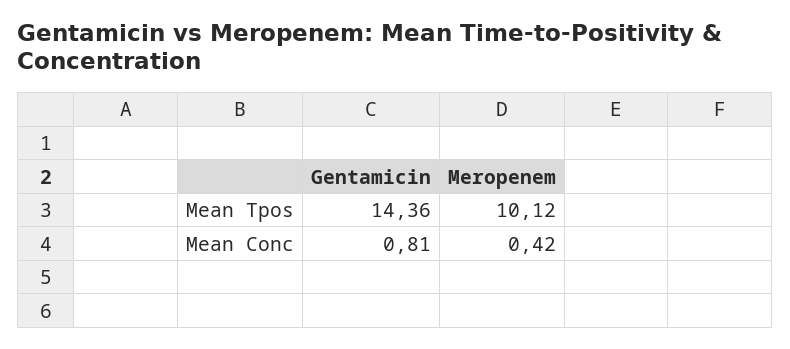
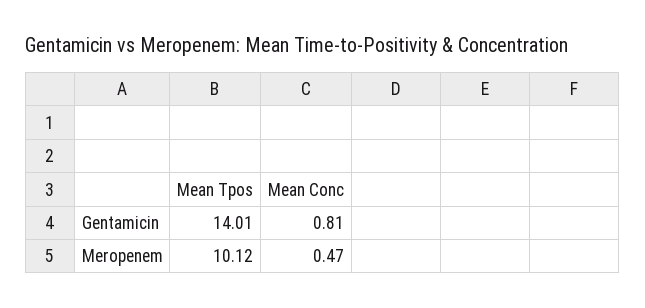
  {
    "Gentamicin": {
-     "Mean Tpos": 14.36,
+     "Mean Tpos": 14.01,
      "Mean Conc": 0.81
    },
    "Meropenem": {
      "Mean Tpos": 10.12,
-     "Mean Conc": 0.42
+     "Mean Conc": 0.47
    }
  }

